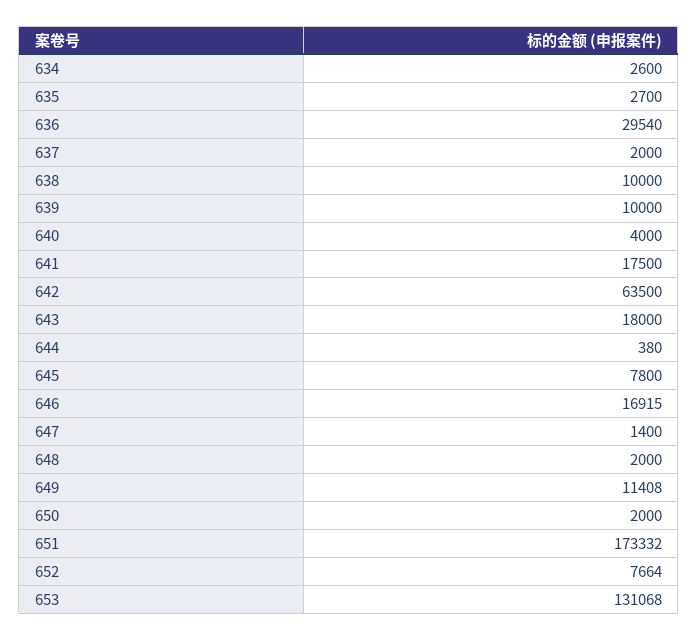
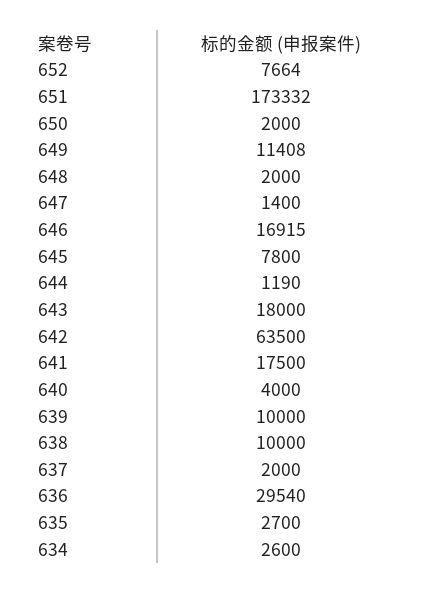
  {
    "634": 2600,
    "635": 2700,
    "636": 29540,
    "637": 2000,
    "638": 10000,
    "639": 10000,
    "640": 4000,
    "641": 17500,
    "642": 63500,
    "643": 18000,
-   "644": 380,
+   "644": 1190,
    "645": 7800,
    "646": 16915,
    "647": 1400,
    "648": 2000,
    "649": 11408,
    "650": 2000,
    "651": 173332,
-   "652": 7664,
+   "652": 7664
-   "653": 131068
  }

